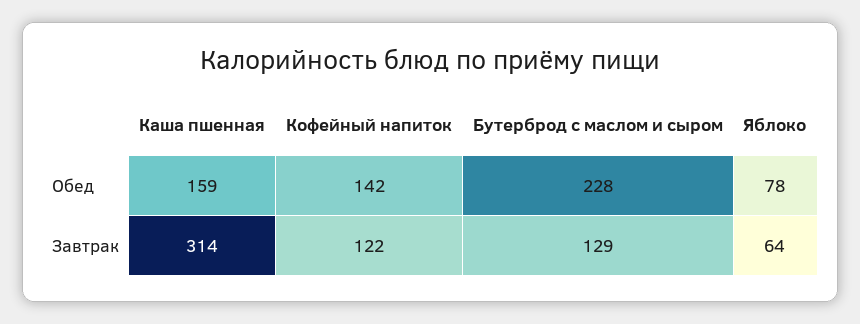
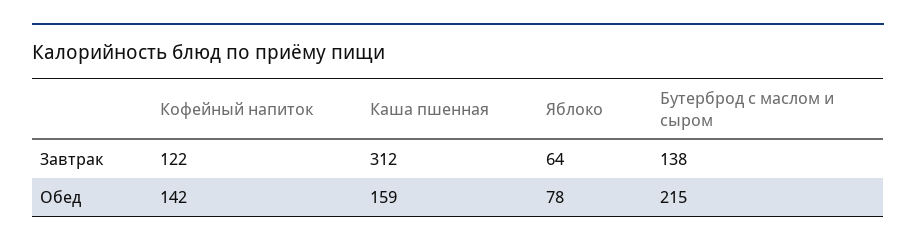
  {
    "Каша пшенная": {
      "Обед": 159,
-     "Завтрак": 314
+     "Завтрак": 312
    },
    "Кофейный напиток": {
      "Обед": 142,
      "Завтрак": 122
    },
    "Бутерброд с маслом и сыром": {
-     "Обед": 228,
+     "Обед": 215,
-     "Завтрак": 129
+     "Завтрак": 138
    },
    "Яблоко": {
      "Обед": 78,
      "Завтрак": 64
    }
  }

